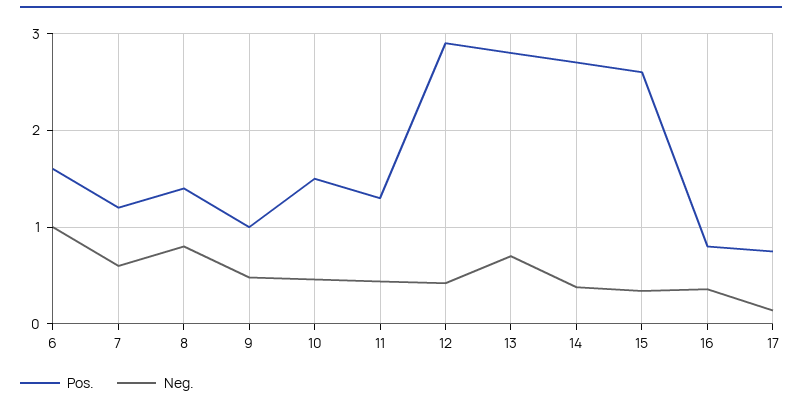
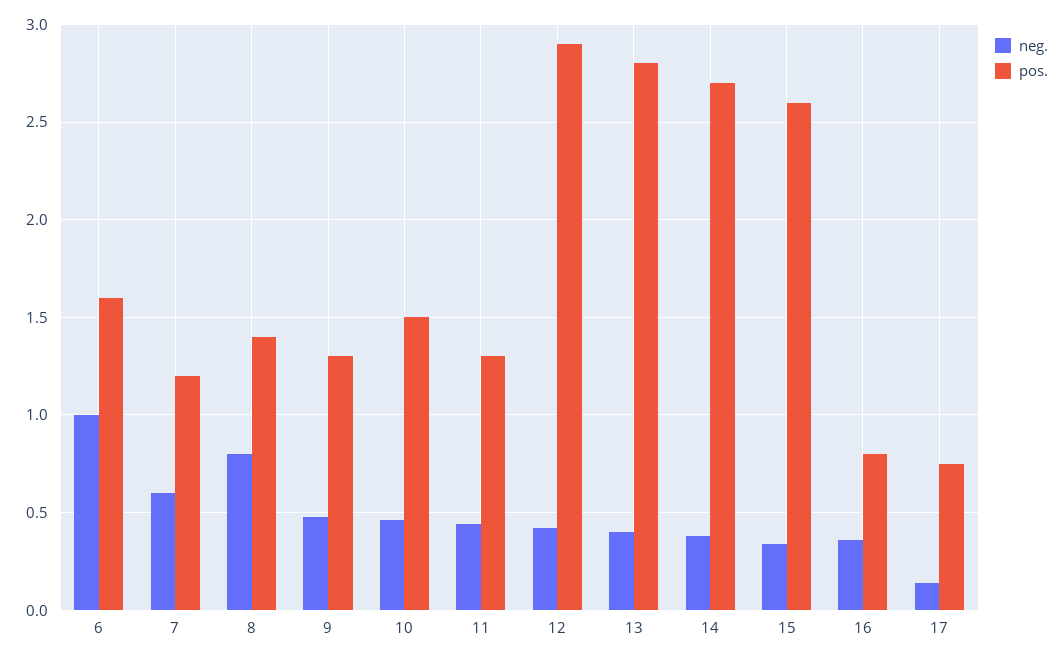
  {
    "Pos.": {
      "6": 1.6,
      "7": 1.2,
      "8": 1.4,
-     "9": 1,
+     "9": 1.3,
      "10": 1.5,
      "11": 1.3,
      "12": 2.9,
      "13": 2.8,
      "14": 2.7,
      "15": 2.6,
      "16": 0.8,
      "17": 0.75
    },
    "Neg.": {
      "6": 1,
      "7": 0.6,
      "8": 0.8,
      "9": 0.5,
      "10": 0.45,
      "11": 0.45,
      "12": 0.4,
-     "13": 0.7,
+     "13": 0.4,
      "14": 0.4,
      "15": 0.35,
      "16": 0.35,
      "17": 0.15
    }
  }

